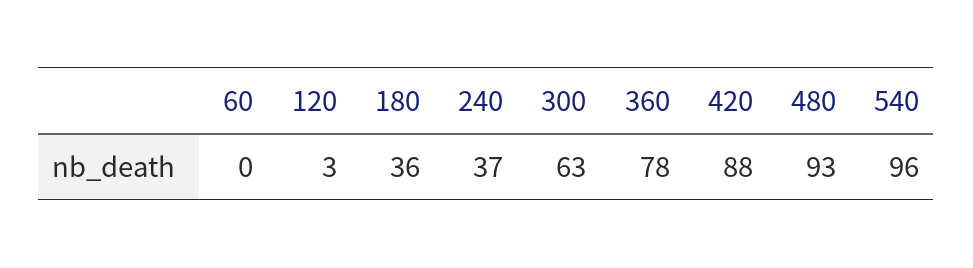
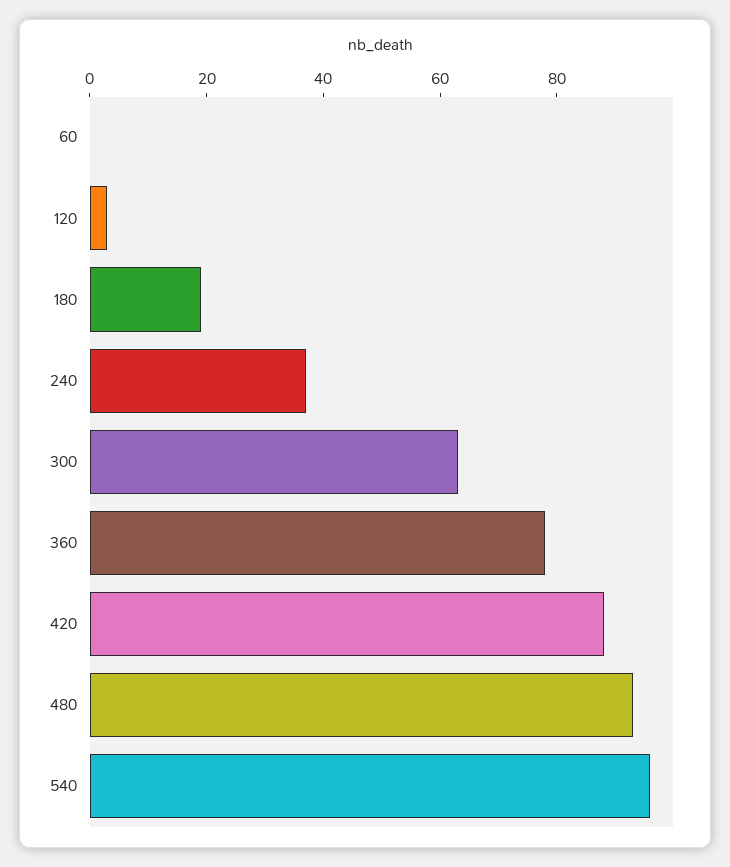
  {
    "60": 0,
    "120": 3,
-   "180": 36,
+   "180": 20,
    "240": 37,
    "300": 63,
    "360": 78,
    "420": 88,
    "480": 93,
    "540": 96
  }

